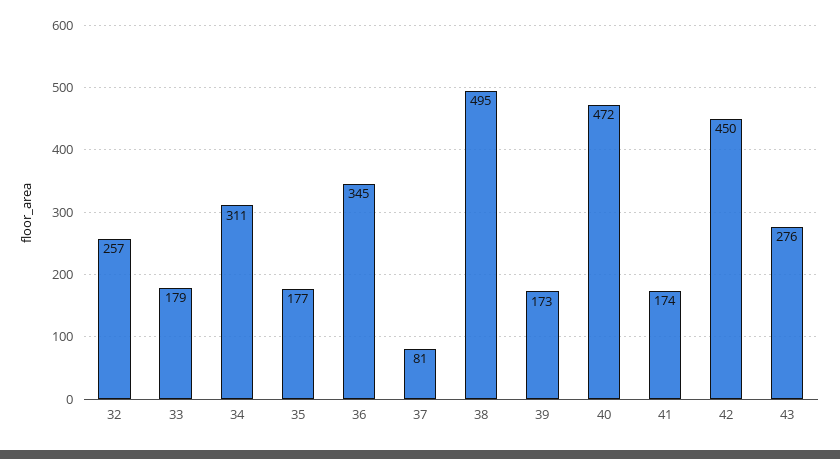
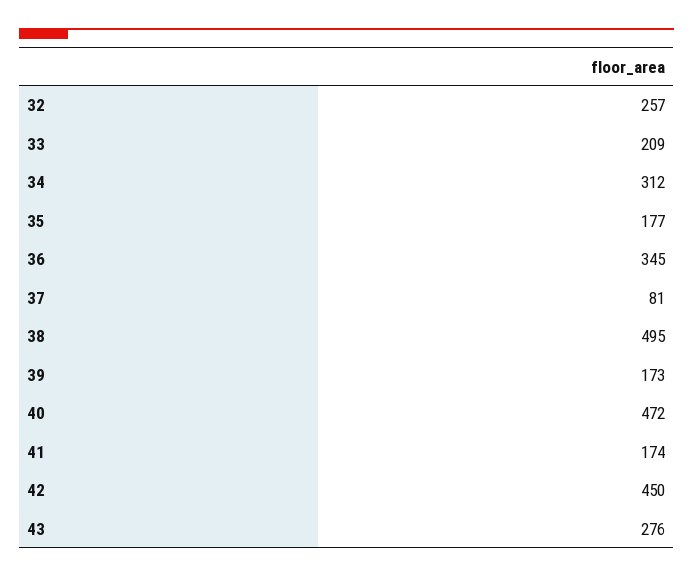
  {
    "32": 257,
-   "33": 179,
+   "33": 209,
-   "34": 311,
+   "34": 312,
    "35": 177,
    "36": 345,
    "37": 81,
    "38": 495,
    "39": 173,
    "40": 472,
    "41": 174,
    "42": 450,
    "43": 276
  }

